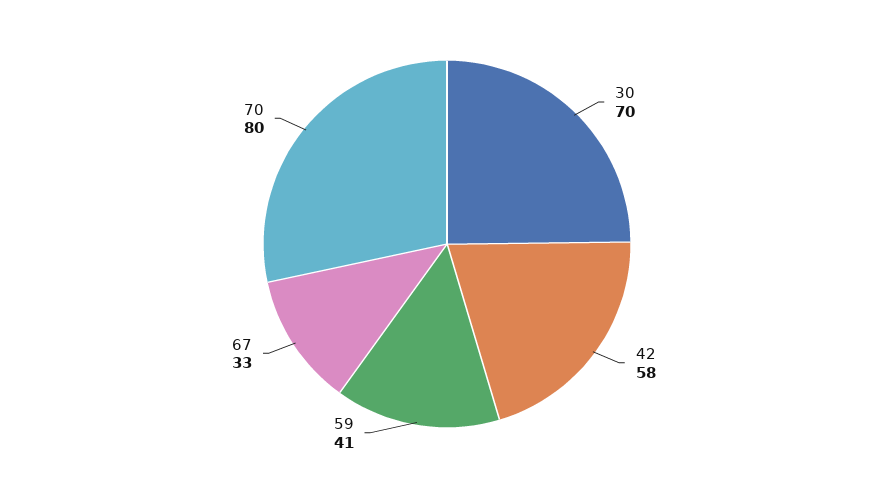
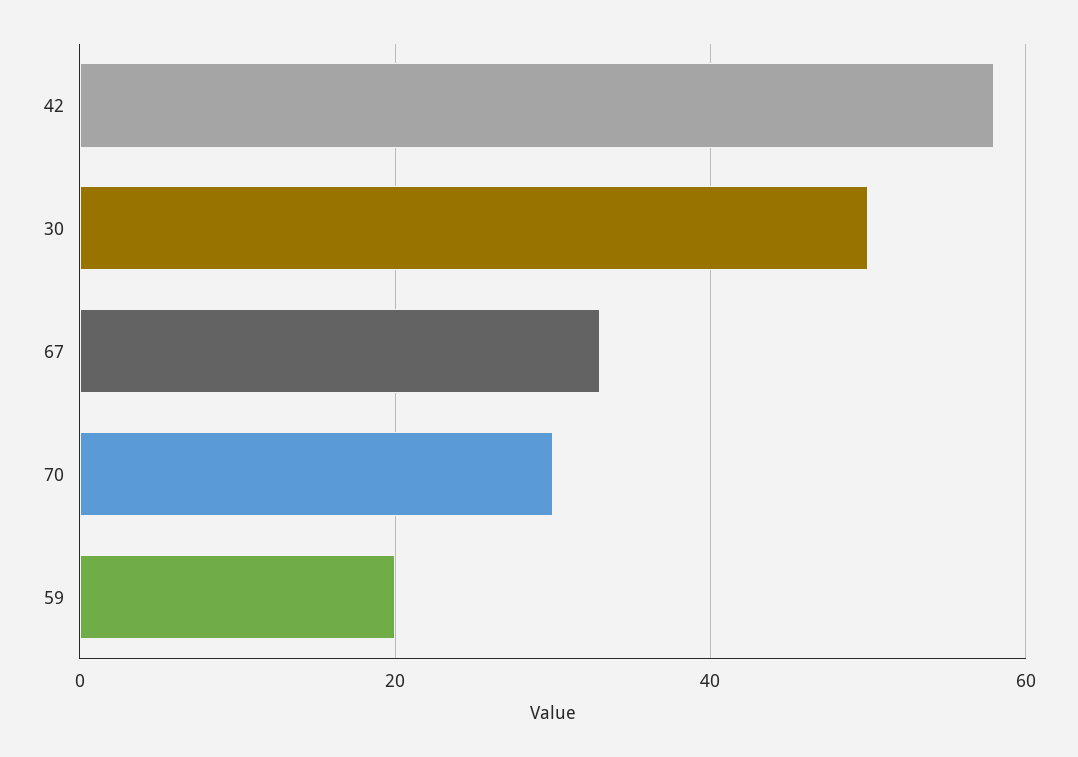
  {
-   "30": 70,
+   "30": 50,
    "42": 58,
-   "59": 41,
+   "59": 20,
    "67": 33,
-   "70": 80
+   "70": 30
  }

